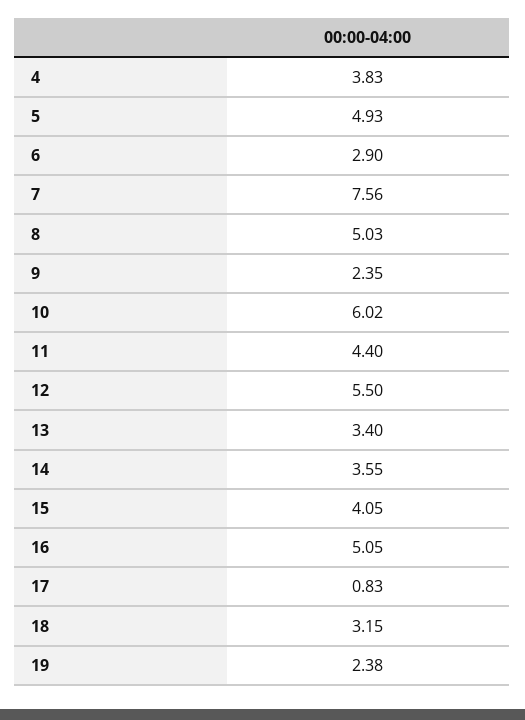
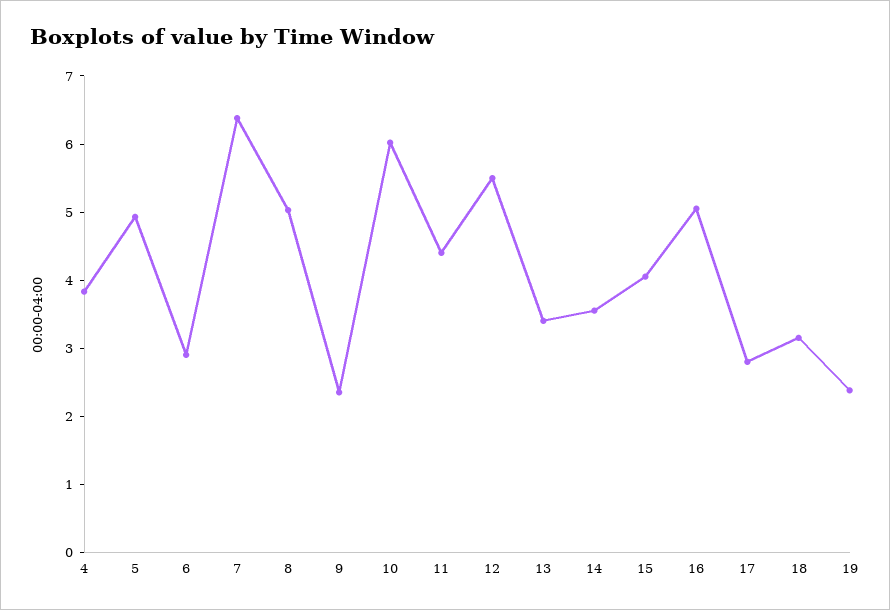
  {
    "4": 3.83,
    "5": 4.93,
    "6": 2.9,
-   "7": 7.56,
+   "7": 6.4,
    "8": 5.03,
    "9": 2.35,
    "10": 6.02,
    "11": 4.4,
    "12": 5.5,
    "13": 3.4,
    "14": 3.55,
    "15": 4.05,
    "16": 5.05,
-   "17": 0.83,
+   "17": 2.8,
    "18": 3.15,
    "19": 2.38
  }

